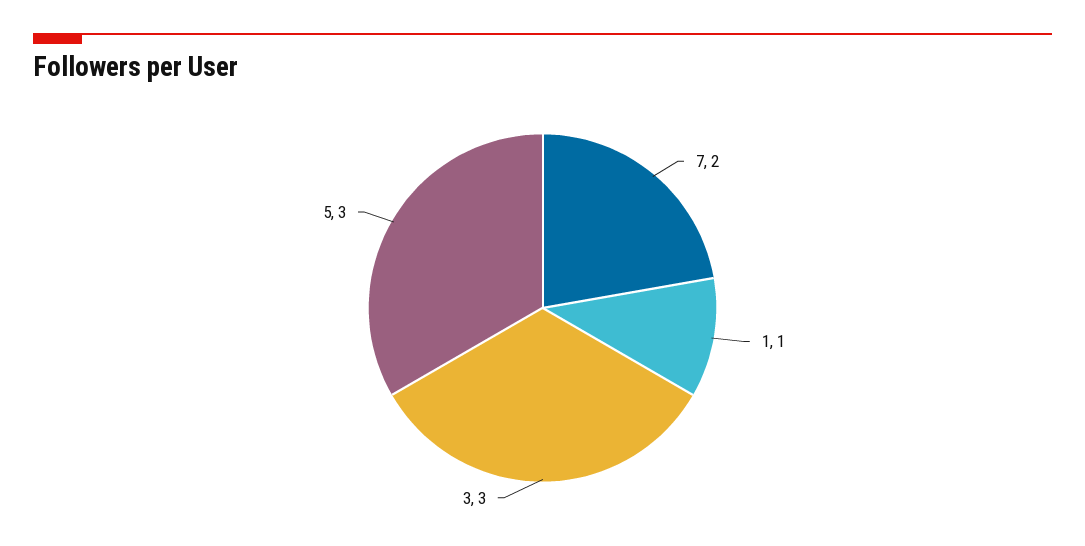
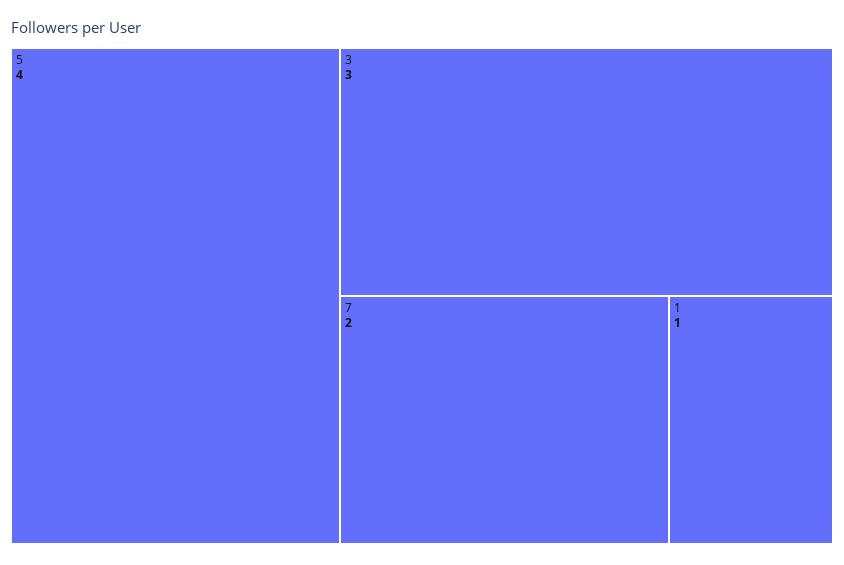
  {
    "7": 2,
    "1": 1,
    "3": 3,
-   "5": 3
+   "5": 4
  }

